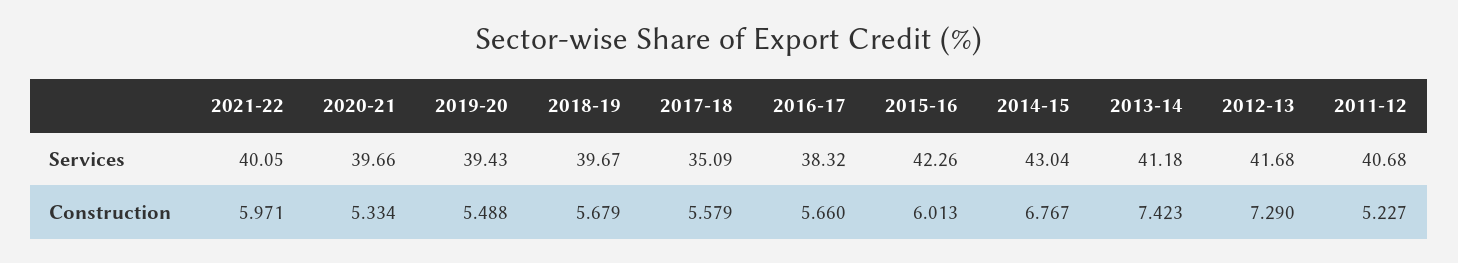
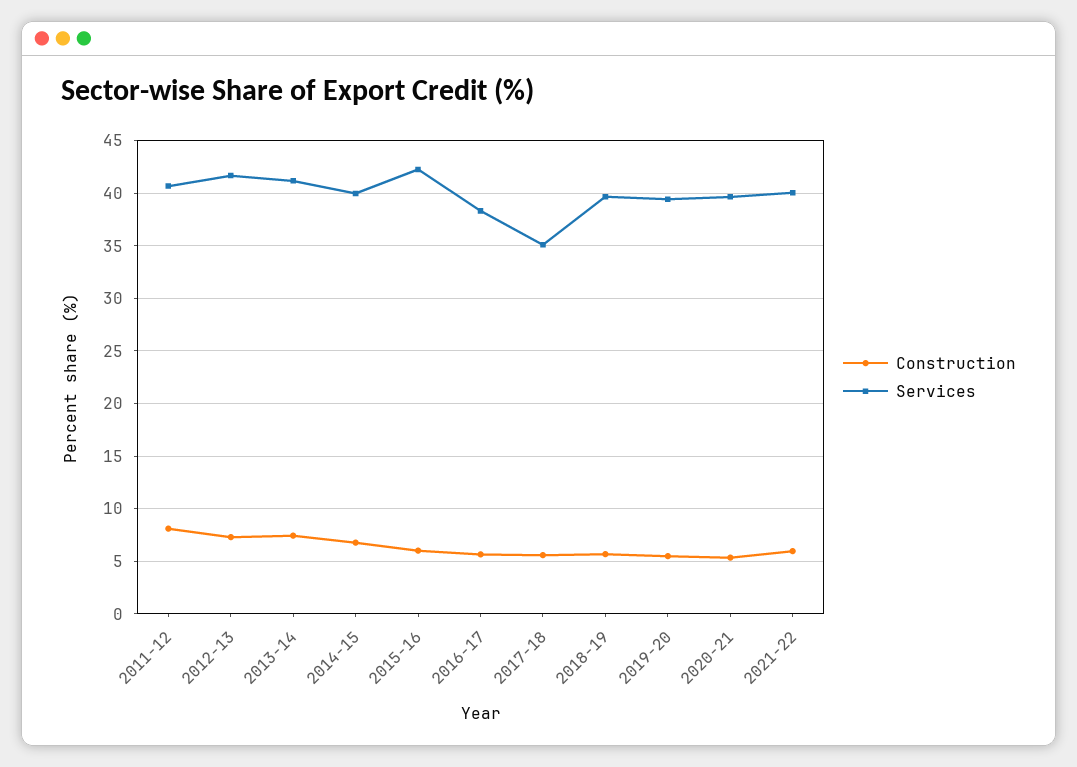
  {
    "Services": {
      "2021-22": 40.05,
      "2020-21": 39.66,
      "2019-20": 39.43,
      "2018-19": 39.67,
      "2017-18": 35.09,
      "2016-17": 38.32,
      "2015-16": 42.26,
-     "2014-15": 43.04,
+     "2014-15": 40,
      "2013-14": 41.18,
      "2012-13": 41.68,
      "2011-12": 40.68
    },
    "Construction": {
      "2021-22": 5.971,
      "2020-21": 5.334,
      "2019-20": 5.488,
      "2018-19": 5.679,
      "2017-18": 5.579,
      "2016-17": 5.66,
      "2015-16": 6.013,
      "2014-15": 6.767,
      "2013-14": 7.423,
      "2012-13": 7.29,
-     "2011-12": 5.227
+     "2011-12": 8
    }
  }

